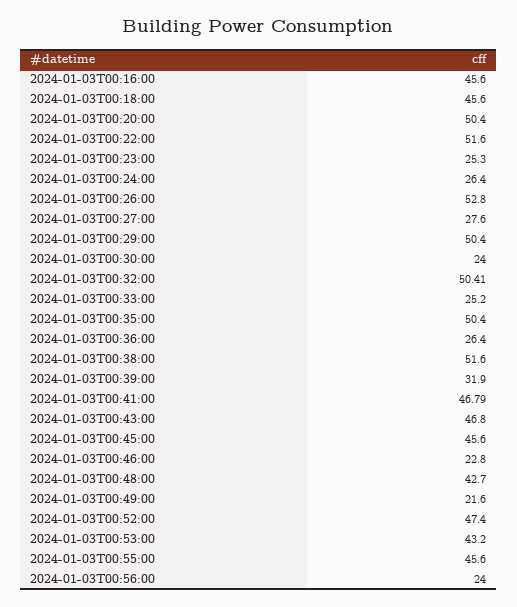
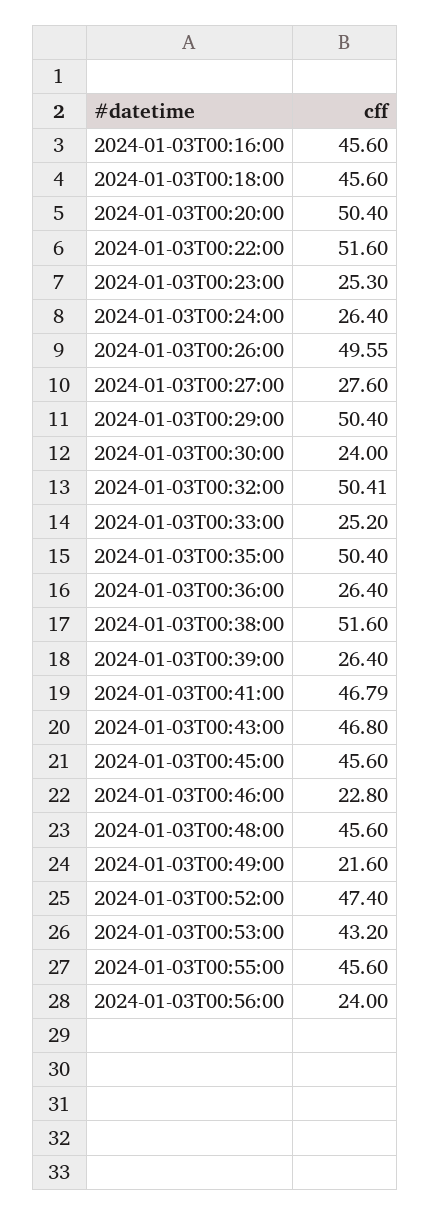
  {
    "2024-01-03T00:16:00": 45.6,
    "2024-01-03T00:18:00": 45.6,
    "2024-01-03T00:20:00": 50.4,
    "2024-01-03T00:22:00": 51.6,
    "2024-01-03T00:23:00": 25.3,
    "2024-01-03T00:24:00": 26.4,
-   "2024-01-03T00:26:00": 52.8,
+   "2024-01-03T00:26:00": 49.55,
    "2024-01-03T00:27:00": 27.6,
    "2024-01-03T00:29:00": 50.4,
    "2024-01-03T00:30:00": 24,
    "2024-01-03T00:32:00": 50.41,
    "2024-01-03T00:33:00": 25.2,
    "2024-01-03T00:35:00": 50.4,
    "2024-01-03T00:36:00": 26.4,
    "2024-01-03T00:38:00": 51.6,
-   "2024-01-03T00:39:00": 31.9,
+   "2024-01-03T00:39:00": 26.4,
    "2024-01-03T00:41:00": 46.79,
    "2024-01-03T00:43:00": 46.8,
    "2024-01-03T00:45:00": 45.6,
    "2024-01-03T00:46:00": 22.8,
-   "2024-01-03T00:48:00": 42.7,
+   "2024-01-03T00:48:00": 45.6,
    "2024-01-03T00:49:00": 21.6,
    "2024-01-03T00:52:00": 47.4,
    "2024-01-03T00:53:00": 43.2,
    "2024-01-03T00:55:00": 45.6,
    "2024-01-03T00:56:00": 24
  }

